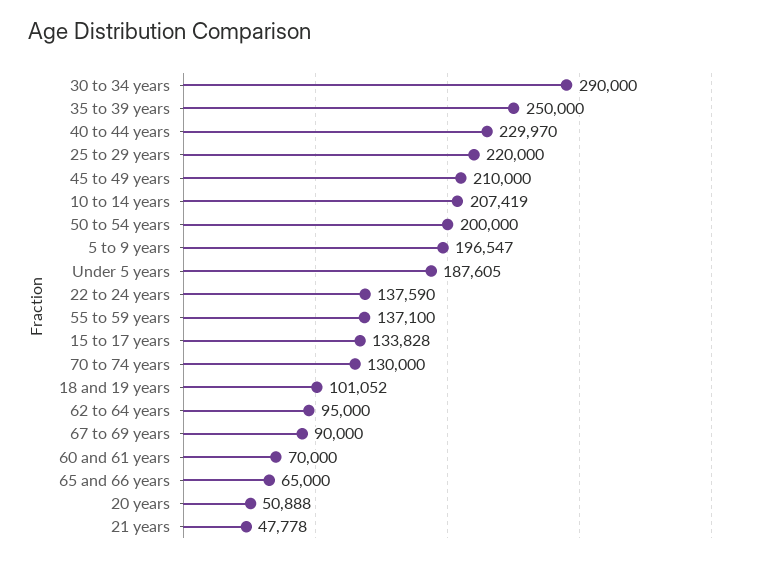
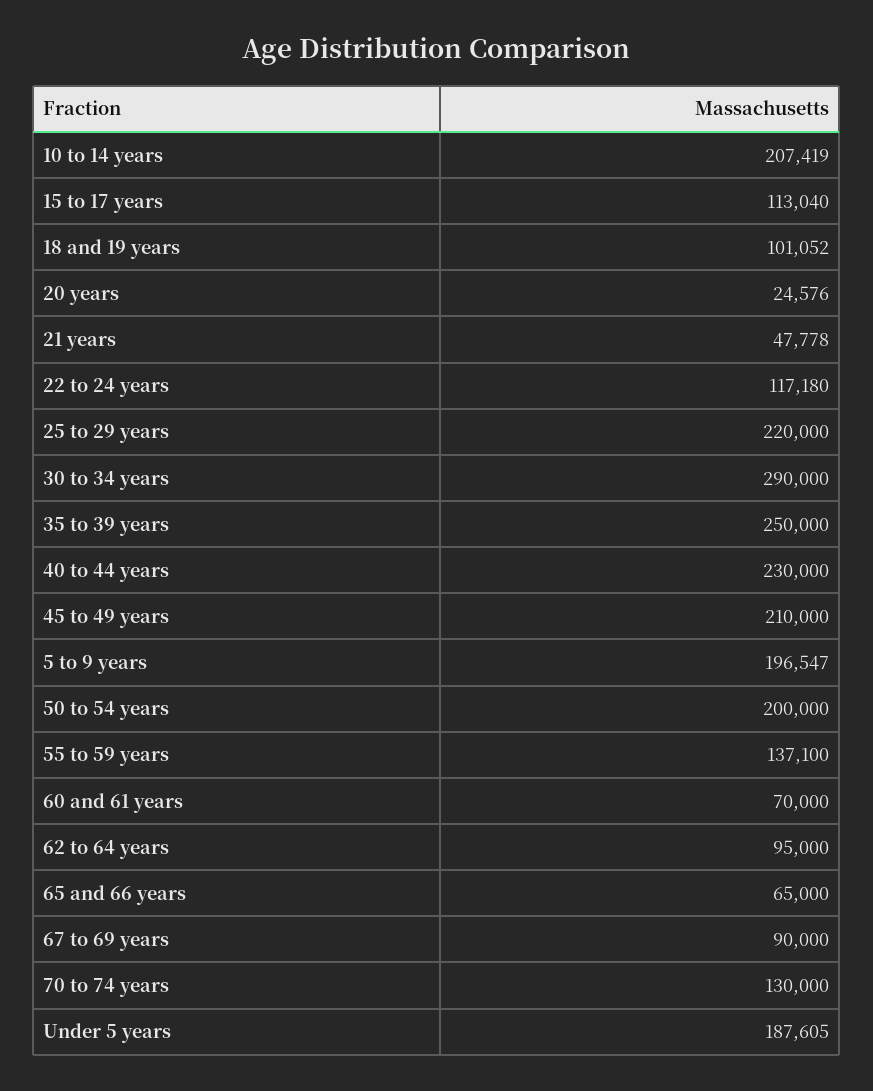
  {
    "30 to 34 years": 290000,
    "35 to 39 years": 250000,
-   "40 to 44 years": 229970,
+   "40 to 44 years": 230000,
    "25 to 29 years": 220000,
    "45 to 49 years": 210000,
    "10 to 14 years": 207419,
    "50 to 54 years": 200000,
    "5 to 9 years": 196547,
    "Under 5 years": 187605,
-   "22 to 24 years": 137590,
+   "22 to 24 years": 117180,
    "55 to 59 years": 137100,
-   "15 to 17 years": 133828,
+   "15 to 17 years": 113040,
    "70 to 74 years": 130000,
    "18 and 19 years": 101052,
    "62 to 64 years": 95000,
    "67 to 69 years": 90000,
    "60 and 61 years": 70000,
    "65 and 66 years": 65000,
-   "20 years": 50888,
+   "20 years": 24576,
    "21 years": 47778
  }

